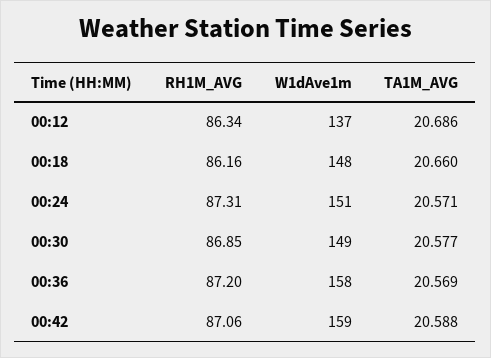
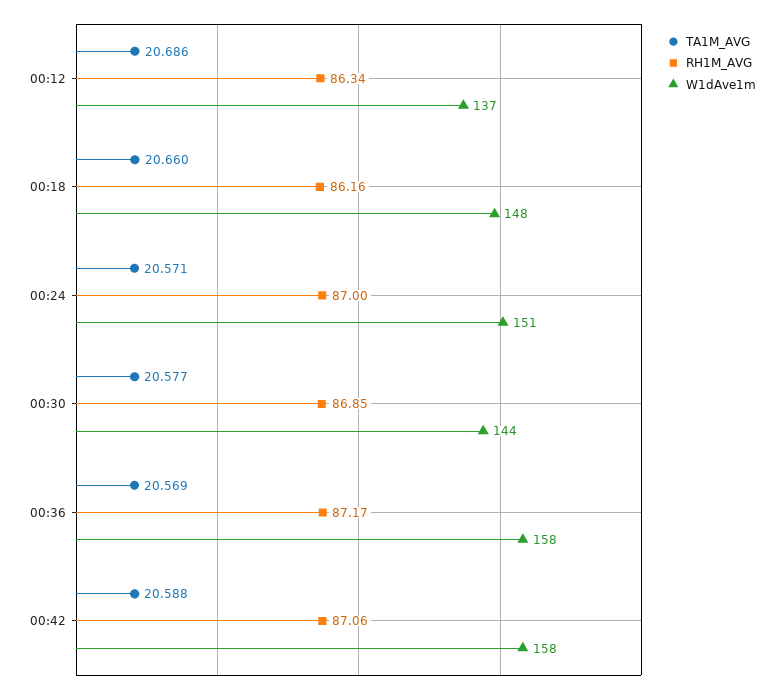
  {
    "RH1M_AVG": {
      "00:12": 86.34,
      "00:18": 86.16,
-     "00:24": 87.31,
+     "00:24": 87,
      "00:30": 86.85,
-     "00:36": 87.2,
+     "00:36": 87.17,
      "00:42": 87.06
    },
    "W1dAve1m": {
      "00:12": 137,
      "00:18": 148,
      "00:24": 151,
-     "00:30": 149,
+     "00:30": 144,
      "00:36": 158,
-     "00:42": 159
+     "00:42": 158
    },
    "TA1M_AVG": {
      "00:12": 20.686,
      "00:18": 20.66,
      "00:24": 20.571,
      "00:30": 20.577,
      "00:36": 20.569,
      "00:42": 20.588
    }
  }

